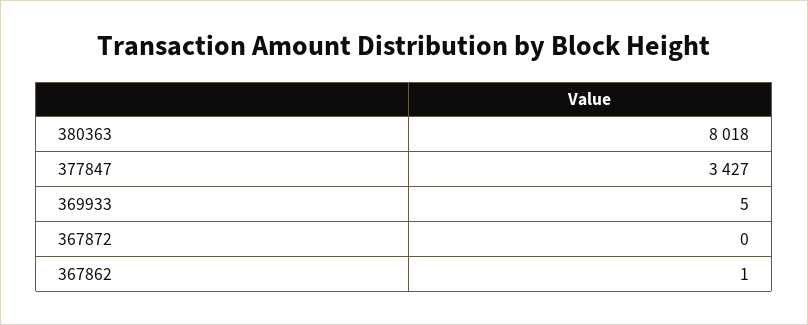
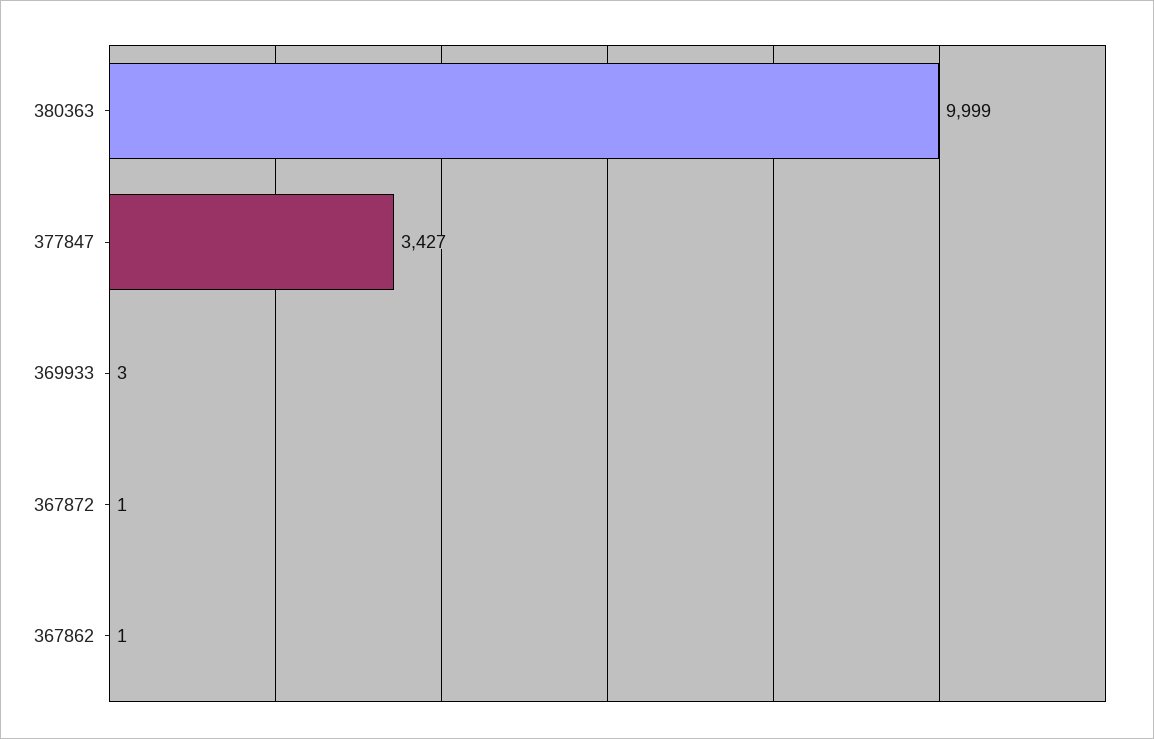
  {
-   "380363": 8018,
+   "380363": 9999,
    "377847": 3427,
-   "369933": 5,
+   "369933": 3,
-   "367872": 0,
+   "367872": 1,
    "367862": 1
  }

